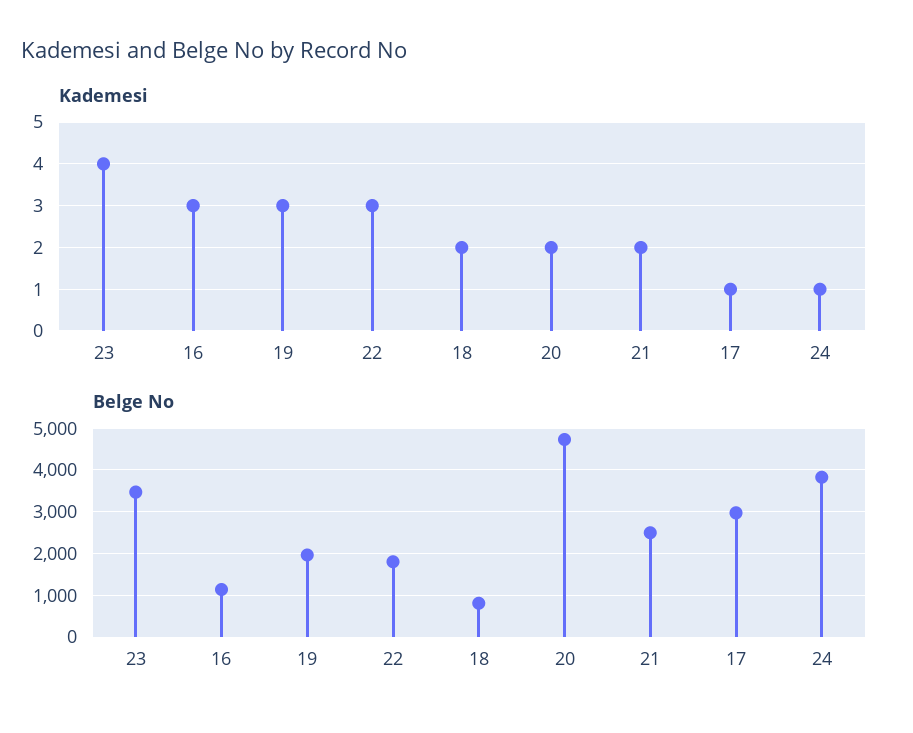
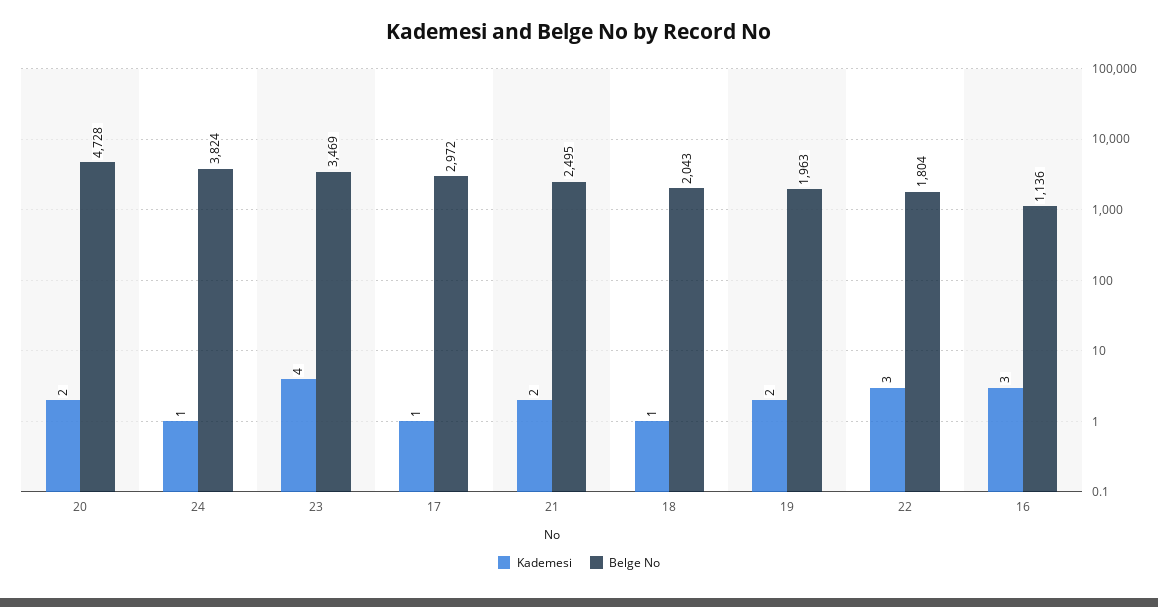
  {
    "Kademesi": {
      "23": 4,
      "16": 3,
-     "19": 3,
+     "19": 2,
      "22": 3,
-     "18": 2,
+     "18": 1,
      "20": 2,
      "21": 2,
      "17": 1,
      "24": 1
    },
    "Belge No": {
      "23": 3469,
      "16": 1136,
      "19": 1963,
      "22": 1804,
-     "18": 800,
+     "18": 2043,
      "20": 4728,
      "21": 2495,
      "17": 2972,
      "24": 3824
    }
  }

